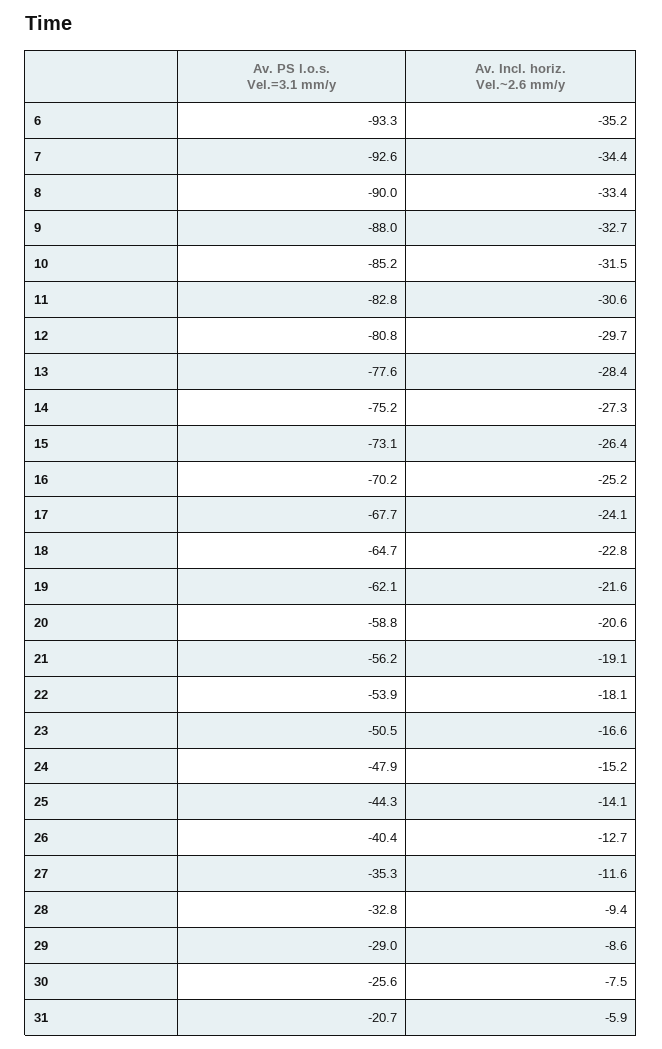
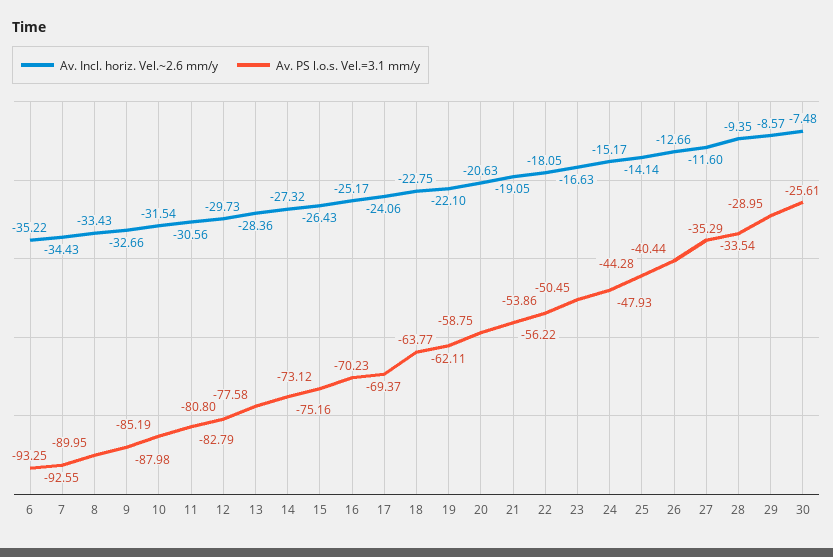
  {
    "Av. PS l.o.s. Vel.=3.1 mm/y": {
      "6": -93.25,
      "7": -92.55,
      "8": -89.95,
      "9": -87.98,
      "10": -85.19,
      "11": -82.79,
      "12": -80.8,
      "13": -77.58,
      "14": -75.16,
      "15": -73.12,
      "16": -70.23,
-     "17": -67.7,
+     "17": -69.37,
-     "18": -64.7,
+     "18": -63.77,
      "19": -62.11,
      "20": -58.75,
      "21": -56.22,
      "22": -53.86,
      "23": -50.45,
      "24": -47.93,
      "25": -44.28,
      "26": -40.44,
      "27": -35.29,
-     "28": -32.8,
+     "28": -33.54,
      "29": -28.95,
-     "30": -25.61,
+     "30": -25.61
-     "31": -20.7
    },
    "Av. Incl. horiz. Vel.~2.6 mm/y": {
      "6": -35.22,
      "7": -34.43,
      "8": -33.43,
      "9": -32.66,
      "10": -31.54,
      "11": -30.56,
      "12": -29.73,
      "13": -28.36,
      "14": -27.32,
      "15": -26.43,
      "16": -25.17,
      "17": -24.06,
      "18": -22.75,
-     "19": -21.6,
+     "19": -22.1,
      "20": -20.63,
      "21": -19.05,
      "22": -18.05,
      "23": -16.63,
      "24": -15.17,
      "25": -14.14,
      "26": -12.66,
      "27": -11.6,
      "28": -9.35,
      "29": -8.57,
-     "30": -7.48,
+     "30": -7.48
-     "31": -5.9
    }
  }

